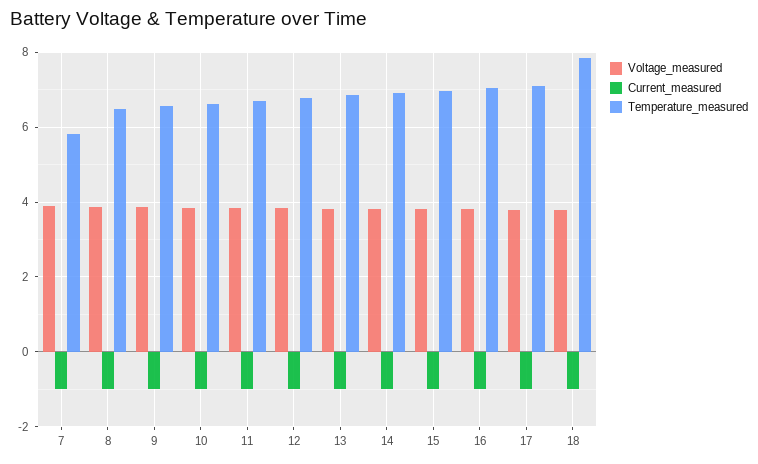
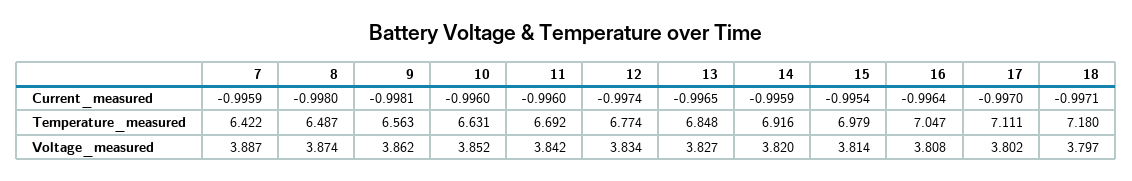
  {
    "Voltage_measured": {
      "7": 3.887,
      "8": 3.874,
      "9": 3.862,
      "10": 3.852,
      "11": 3.842,
      "12": 3.834,
      "13": 3.827,
      "14": 3.82,
      "15": 3.814,
      "16": 3.808,
      "17": 3.802,
      "18": 3.797
    },
    "Current_measured": {
      "7": -0.9959,
      "8": -0.998,
      "9": -0.9981,
      "10": -0.996,
      "11": -0.996,
      "12": -0.9974,
      "13": -0.9965,
      "14": -0.9959,
      "15": -0.9954,
      "16": -0.9964,
      "17": -0.997,
      "18": -0.9971
    },
    "Temperature_measured": {
-     "7": 5.8,
+     "7": 6.422,
      "8": 6.487,
      "9": 6.563,
      "10": 6.631,
      "11": 6.692,
      "12": 6.774,
      "13": 6.848,
      "14": 6.916,
      "15": 6.979,
      "16": 7.047,
      "17": 7.111,
-     "18": 7.8
+     "18": 7.18
    }
  }

